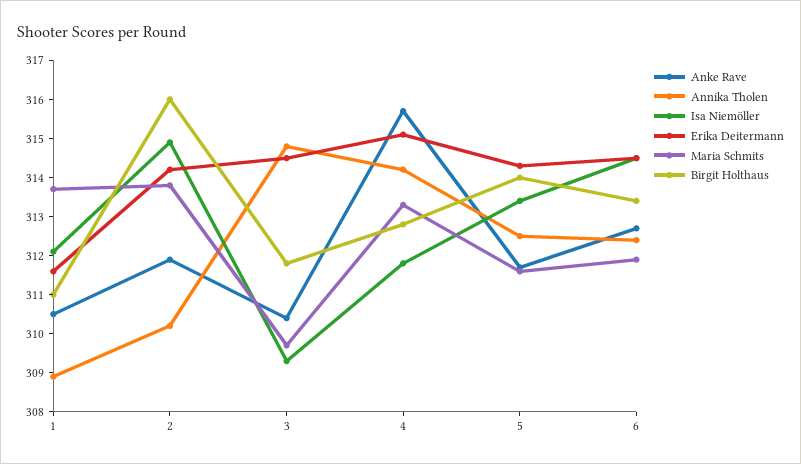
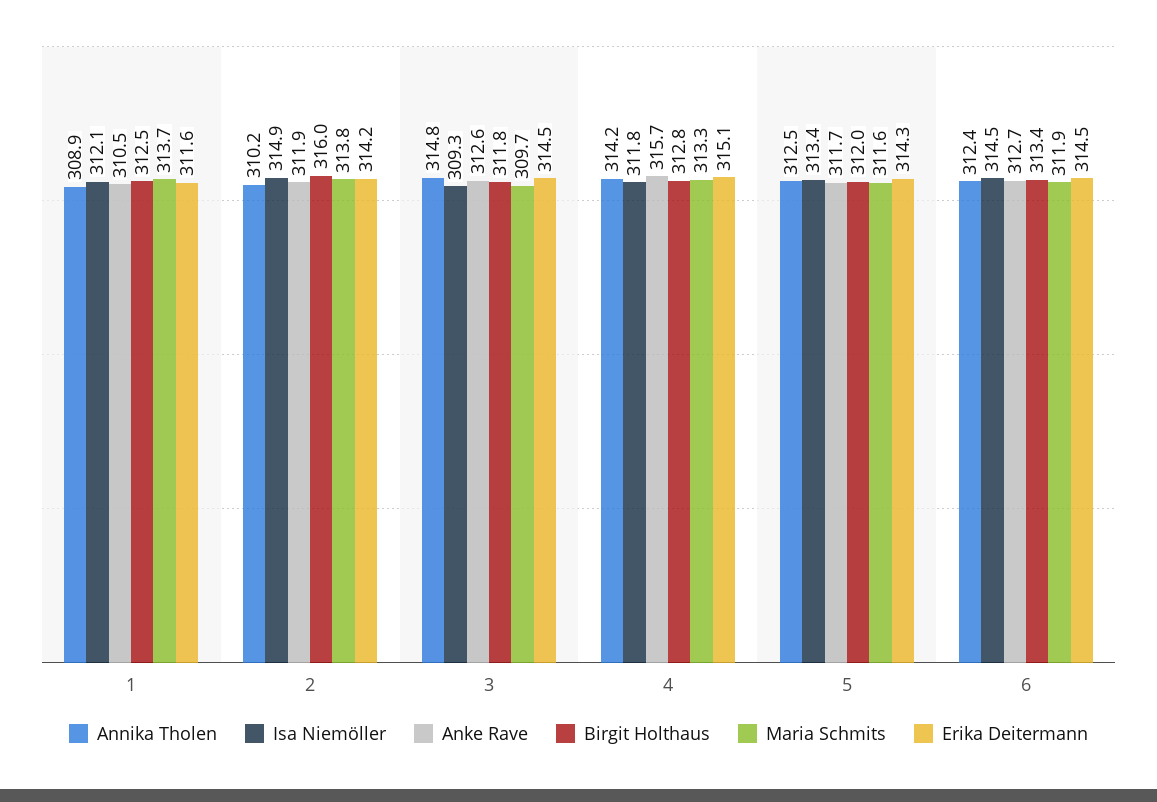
  {
    "Anke Rave": {
      "1": 310.5,
      "2": 311.9,
-     "3": 310.5,
+     "3": 312.6,
      "4": 315.7,
      "5": 311.7,
      "6": 312.7
    },
    "Annika Tholen": {
      "1": 308.9,
      "2": 310.2,
      "3": 314.8,
      "4": 314.2,
      "5": 312.5,
      "6": 312.4
    },
    "Isa Niemöller": {
      "1": 312.1,
      "2": 314.9,
      "3": 309.3,
      "4": 311.8,
      "5": 313.4,
      "6": 314.5
    },
    "Erika Deitermann": {
      "1": 311.6,
      "2": 314.2,
      "3": 314.5,
      "4": 315.1,
      "5": 314.3,
      "6": 314.5
    },
    "Maria Schmits": {
      "1": 313.7,
      "2": 313.8,
      "3": 309.7,
      "4": 313.3,
      "5": 311.6,
      "6": 311.9
    },
    "Birgit Holthaus": {
-     "1": 311,
+     "1": 312.5,
      "2": 316,
      "3": 311.8,
      "4": 312.8,
-     "5": 314,
+     "5": 312,
      "6": 313.4
    }
  }

